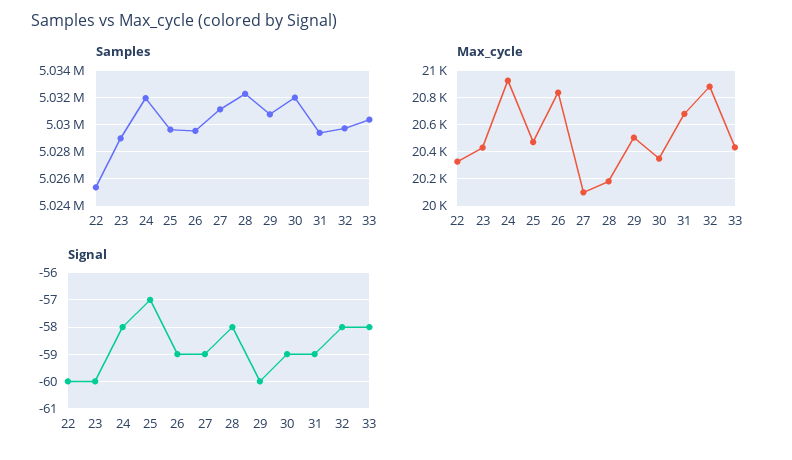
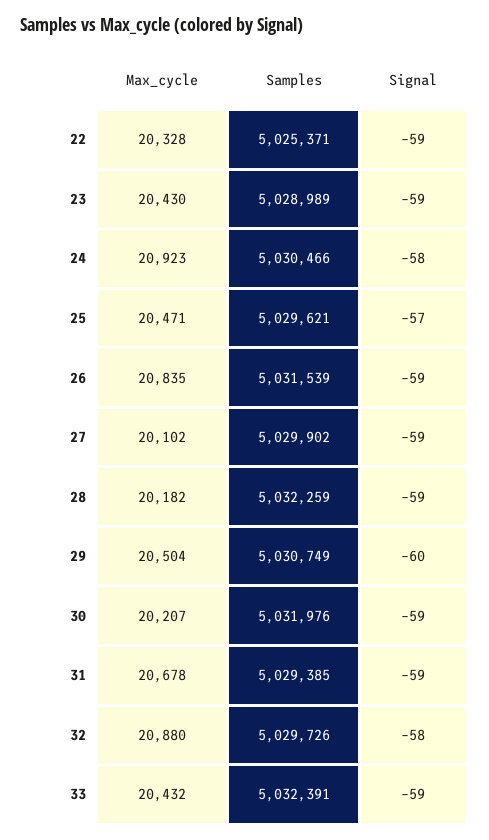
  {
    "Samples": {
      "22": 5025371,
      "23": 5028989,
-     "24": 5032000,
+     "24": 5030466,
      "25": 5029621,
-     "26": 5029500,
+     "26": 5031539,
-     "27": 5031000,
+     "27": 5029902,
      "28": 5032259,
      "29": 5030749,
      "30": 5031976,
      "31": 5029385,
      "32": 5029726,
-     "33": 5030500
+     "33": 5032391
    },
    "Max_cycle": {
      "22": 20328,
      "23": 20430,
      "24": 20923,
      "25": 20471,
      "26": 20835,
      "27": 20102,
      "28": 20182,
      "29": 20504,
-     "30": 20350,
+     "30": 20207,
      "31": 20678,
      "32": 20880,
      "33": 20432
    },
    "Signal": {
-     "22": -60,
+     "22": -59,
-     "23": -60,
+     "23": -59,
      "24": -58,
      "25": -57,
      "26": -59,
      "27": -59,
-     "28": -58,
+     "28": -59,
      "29": -60,
      "30": -59,
      "31": -59,
      "32": -58,
-     "33": -58
+     "33": -59
    }
  }

